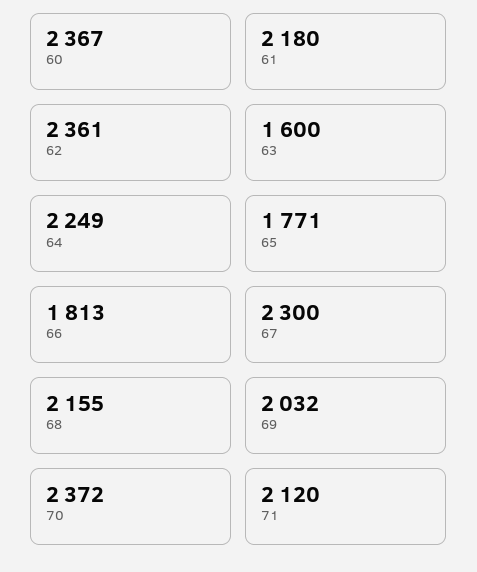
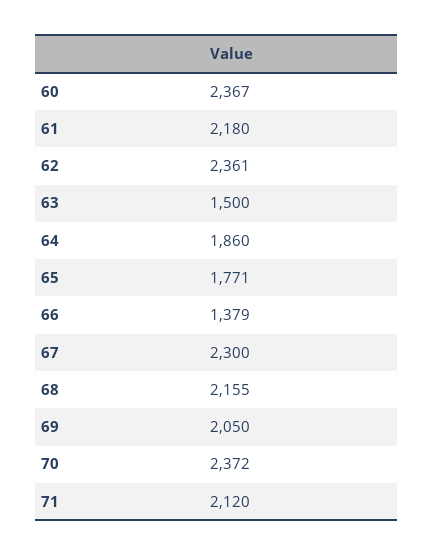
  {
    "60": 2367,
    "61": 2180,
    "62": 2361,
-   "63": 1600,
+   "63": 1500,
-   "64": 2249,
+   "64": 1860,
    "65": 1771,
-   "66": 1813,
+   "66": 1379,
    "67": 2300,
    "68": 2155,
-   "69": 2032,
+   "69": 2050,
    "70": 2372,
    "71": 2120
  }

